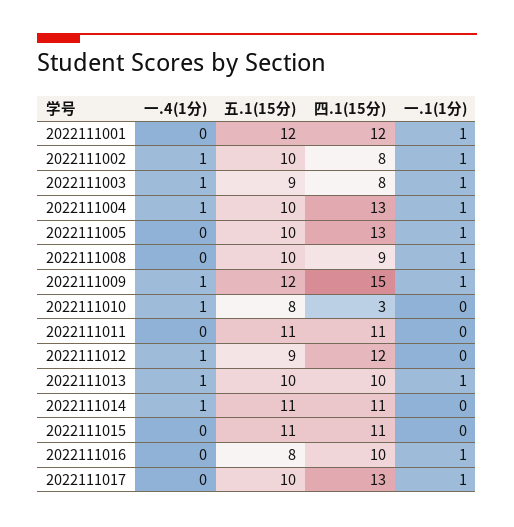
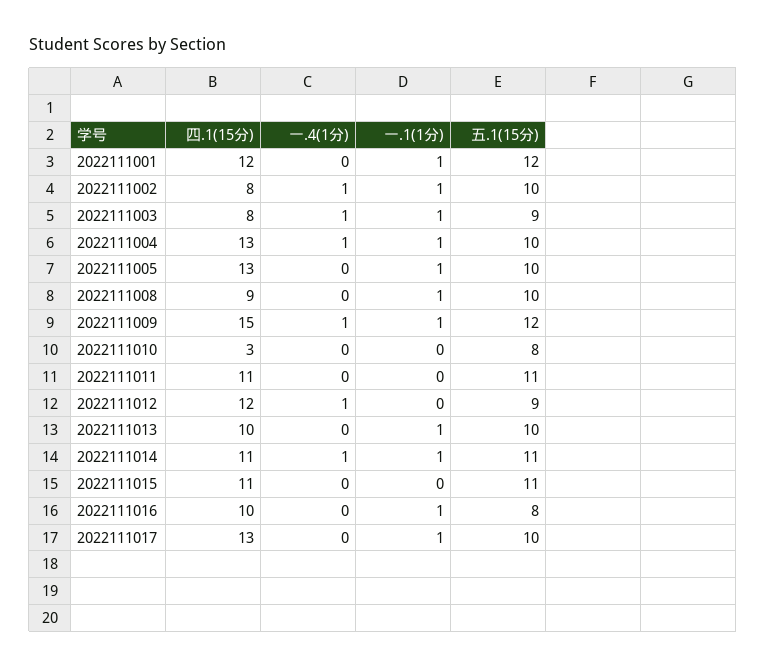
  {
    "一.4(1分)": {
      "2022111001": 0,
      "2022111002": 1,
      "2022111003": 1,
      "2022111004": 1,
      "2022111005": 0,
      "2022111008": 0,
      "2022111009": 1,
-     "2022111010": 1,
+     "2022111010": 0,
      "2022111011": 0,
      "2022111012": 1,
-     "2022111013": 1,
+     "2022111013": 0,
      "2022111014": 1,
      "2022111015": 0,
      "2022111016": 0,
      "2022111017": 0
    },
    "五.1(15分)": {
      "2022111001": 12,
      "2022111002": 10,
      "2022111003": 9,
      "2022111004": 10,
      "2022111005": 10,
      "2022111008": 10,
      "2022111009": 12,
      "2022111010": 8,
      "2022111011": 11,
      "2022111012": 9,
      "2022111013": 10,
      "2022111014": 11,
      "2022111015": 11,
      "2022111016": 8,
      "2022111017": 10
    },
    "四.1(15分)": {
      "2022111001": 12,
      "2022111002": 8,
      "2022111003": 8,
      "2022111004": 13,
      "2022111005": 13,
      "2022111008": 9,
      "2022111009": 15,
      "2022111010": 3,
      "2022111011": 11,
      "2022111012": 12,
      "2022111013": 10,
      "2022111014": 11,
      "2022111015": 11,
      "2022111016": 10,
      "2022111017": 13
    },
    "一.1(1分)": {
      "2022111001": 1,
      "2022111002": 1,
      "2022111003": 1,
      "2022111004": 1,
      "2022111005": 1,
      "2022111008": 1,
      "2022111009": 1,
      "2022111010": 0,
      "2022111011": 0,
      "2022111012": 0,
      "2022111013": 1,
-     "2022111014": 0,
+     "2022111014": 1,
      "2022111015": 0,
      "2022111016": 1,
      "2022111017": 1
    }
  }

